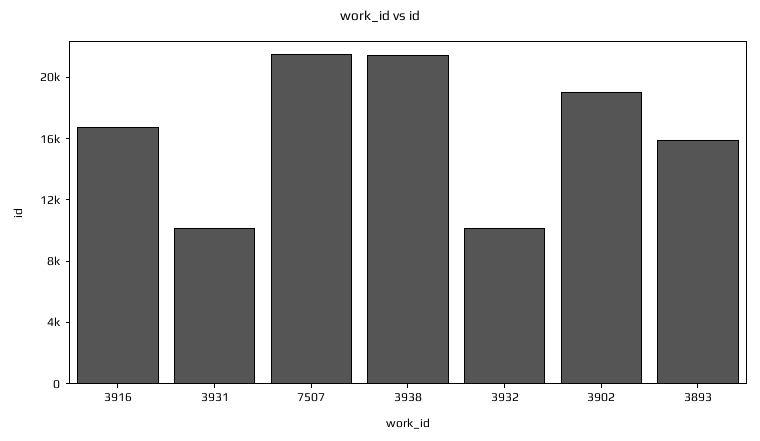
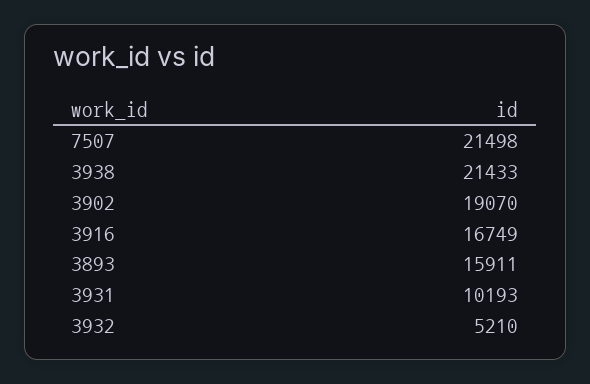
  {
    "3916": 16749,
    "3931": 10193,
    "7507": 21498,
    "3938": 21433,
-   "3932": 10000,
+   "3932": 5210,
    "3902": 19070,
    "3893": 15911
  }

